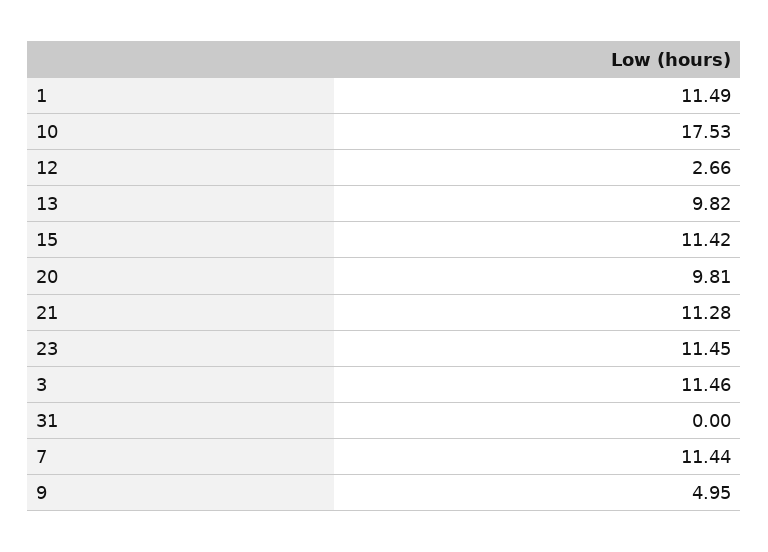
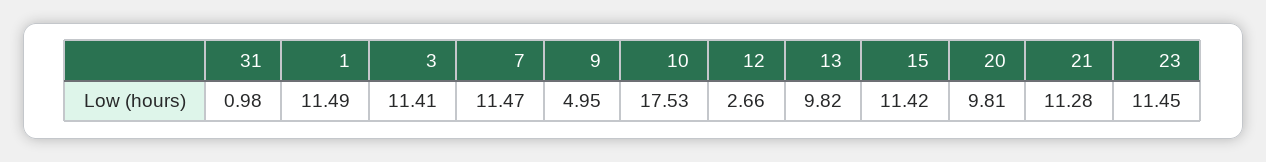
  {
    "1": 11.49,
    "10": 17.53,
    "12": 2.66,
    "13": 9.82,
    "15": 11.42,
    "20": 9.81,
    "21": 11.28,
    "23": 11.45,
-   "3": 11.46,
+   "3": 11.41,
-   "31": 0,
+   "31": 0.98,
-   "7": 11.44,
+   "7": 11.47,
    "9": 4.95
  }

